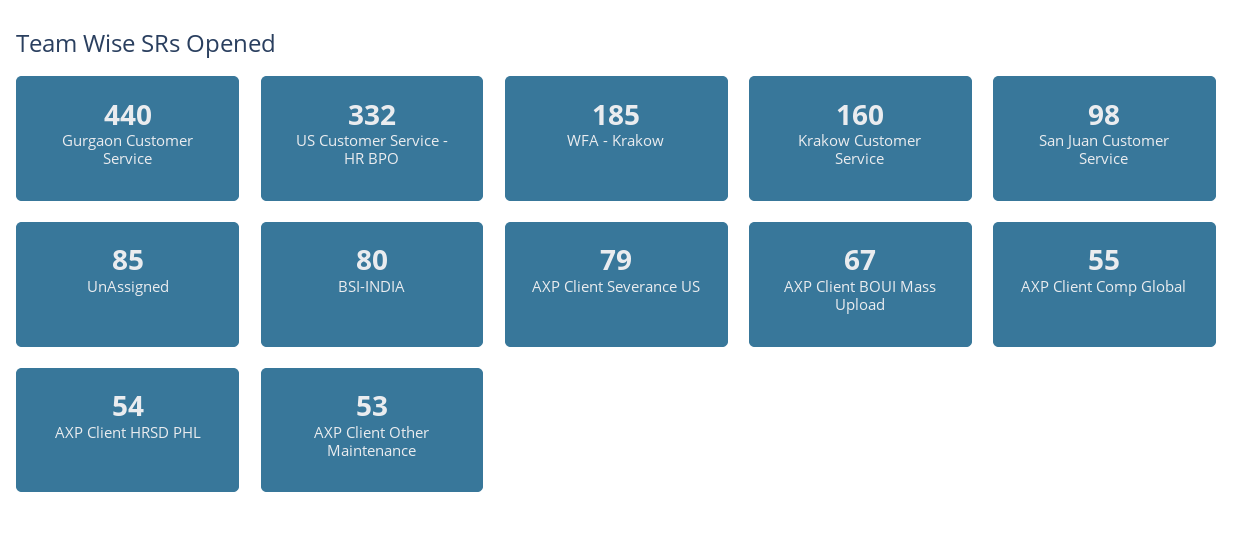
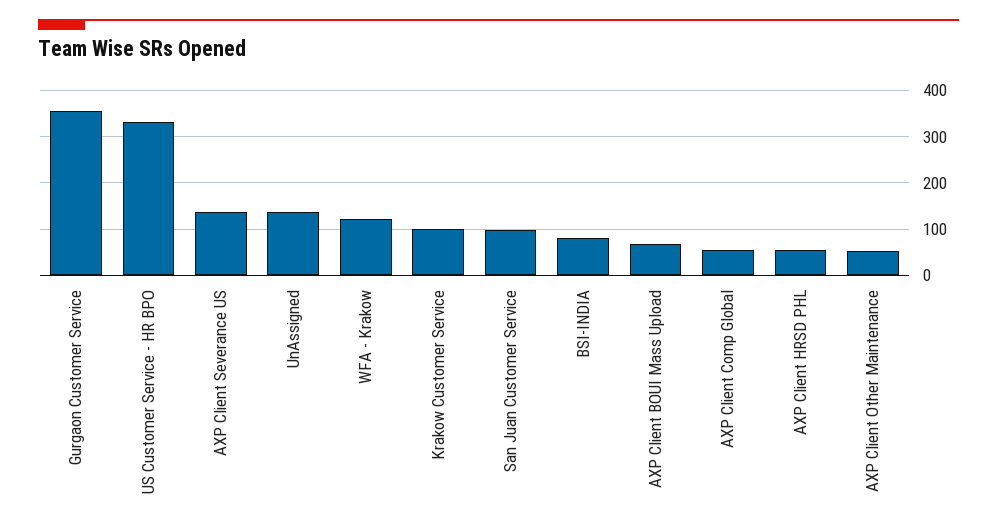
  {
-   "Gurgaon Customer Service": 440,
+   "Gurgaon Customer Service": 360,
    "US Customer Service - HR BPO": 332,
-   "WFA - Krakow": 185,
+   "WFA - Krakow": 120,
-   "Krakow Customer Service": 160,
+   "Krakow Customer Service": 100,
    "San Juan Customer Service": 98,
-   "UnAssigned": 85,
+   "UnAssigned": 140,
    "BSI-INDIA": 80,
-   "AXP Client Severance US": 79,
+   "AXP Client Severance US": 140,
    "AXP Client BOUI Mass Upload": 67,
    "AXP Client Comp Global": 55,
    "AXP Client HRSD PHL": 54,
    "AXP Client Other Maintenance": 53
  }

